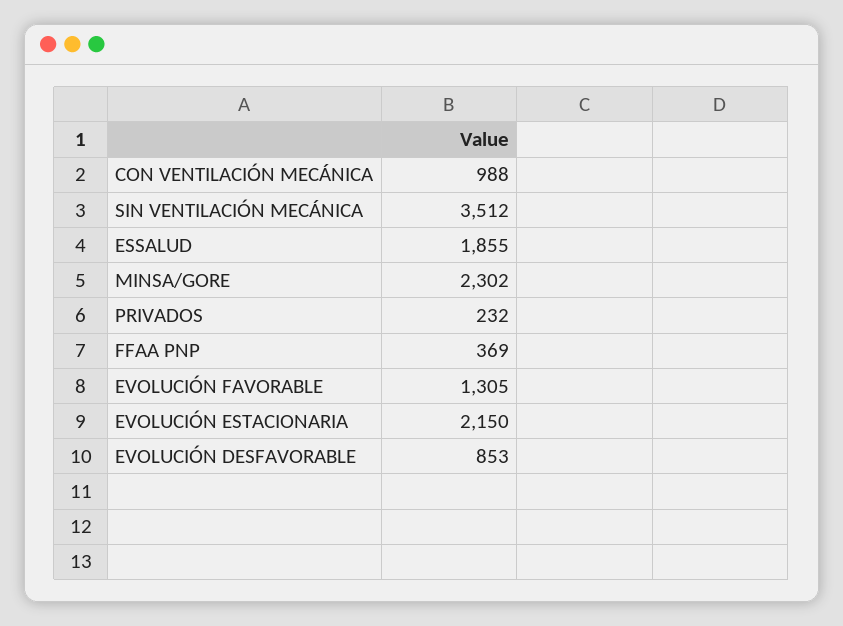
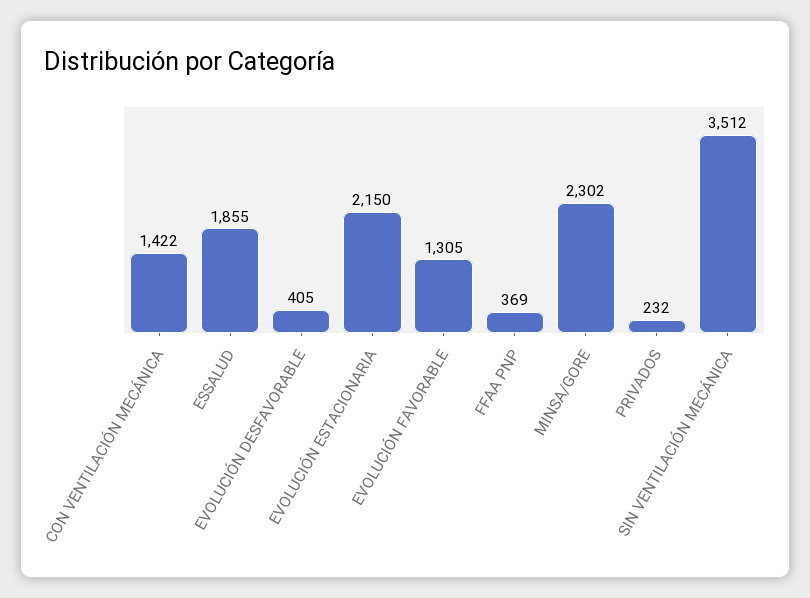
  {
-   "CON VENTILACIÓN MECÁNICA": 988,
+   "CON VENTILACIÓN MECÁNICA": 1422,
    "SIN VENTILACIÓN MECÁNICA": 3512,
    "ESSALUD": 1855,
    "MINSA/GORE": 2302,
    "PRIVADOS": 232,
    "FFAA PNP": 369,
    "EVOLUCIÓN FAVORABLE": 1305,
    "EVOLUCIÓN ESTACIONARIA": 2150,
-   "EVOLUCIÓN DESFAVORABLE": 853
+   "EVOLUCIÓN DESFAVORABLE": 405
  }

